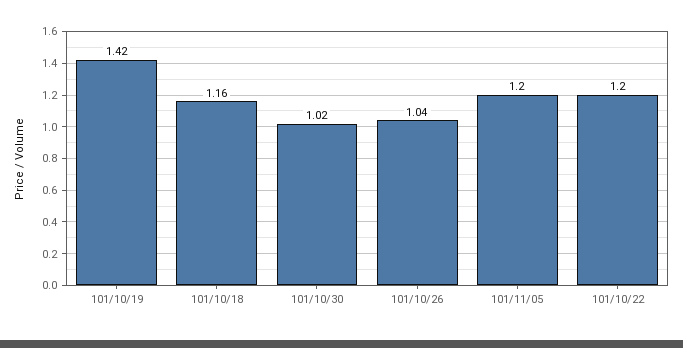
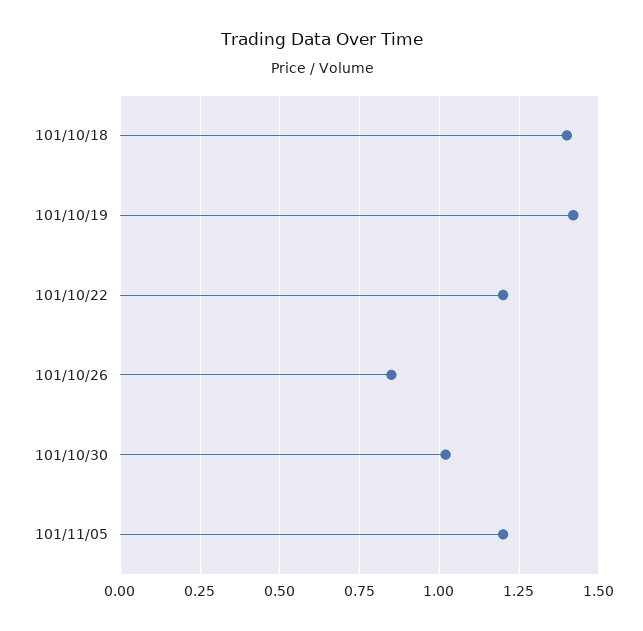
  {
    "101/10/19": 1.42,
-   "101/10/18": 1.16,
+   "101/10/18": 1.4,
    "101/10/30": 1.02,
-   "101/10/26": 1.04,
+   "101/10/26": 0.85,
    "101/11/05": 1.2,
    "101/10/22": 1.2
  }

